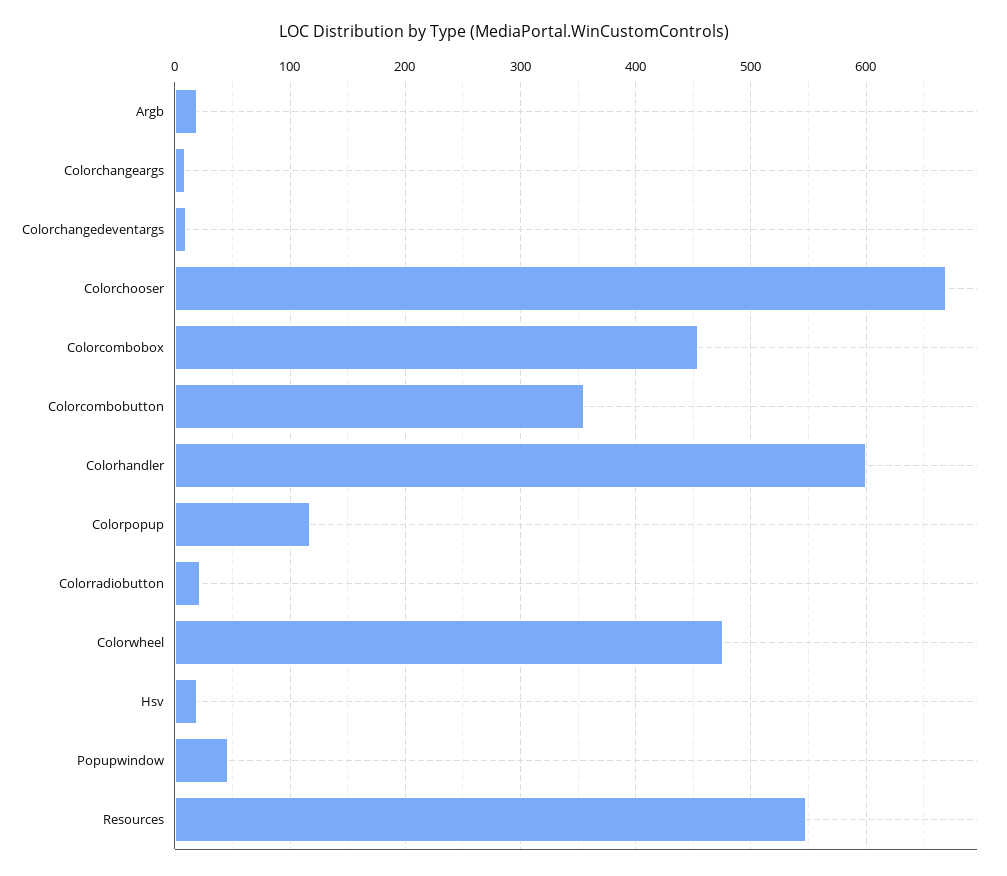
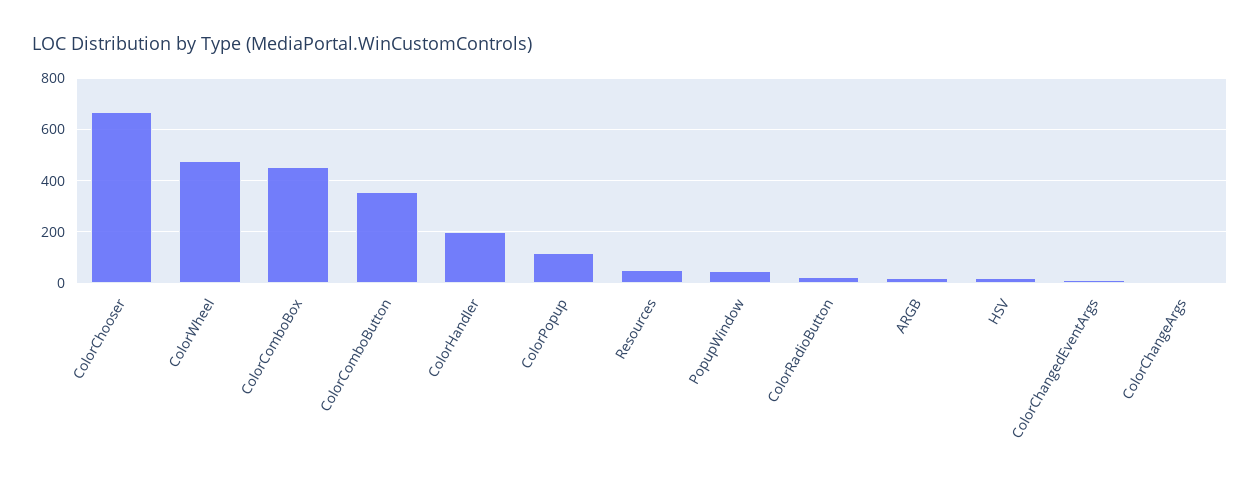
  {
    "Argb": 20,
    "Colorchangeargs": 10,
    "Colorchangedeventargs": 10,
    "Colorchooser": 670,
    "Colorcombobox": 450,
    "Colorcombobutton": 360,
-   "Colorhandler": 600,
+   "Colorhandler": 200,
    "Colorpopup": 120,
    "Colorradiobutton": 20,
    "Colorwheel": 480,
    "Hsv": 20,
    "Popupwindow": 50,
-   "Resources": 550
+   "Resources": 50
  }

